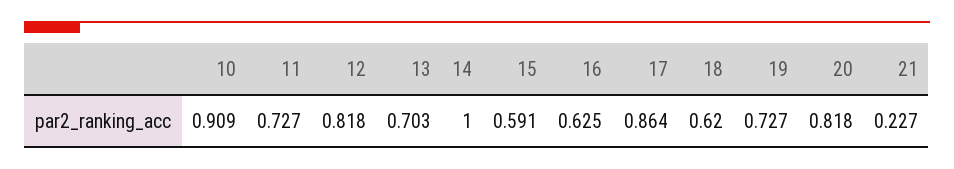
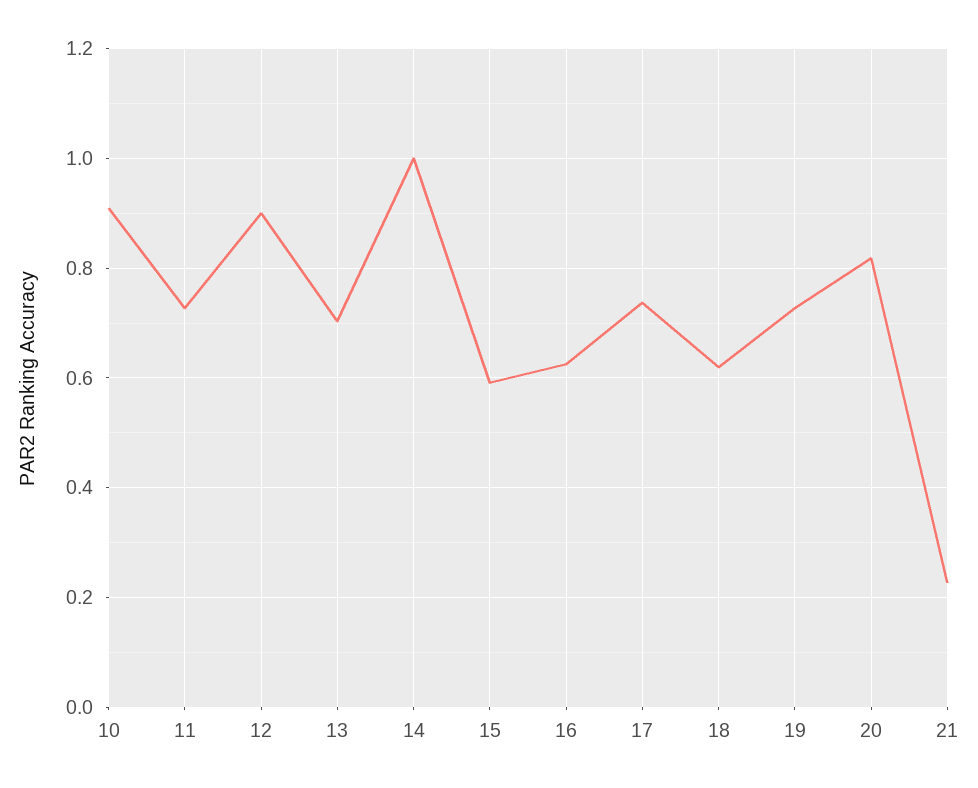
  {
    "10": 0.909,
    "11": 0.727,
-   "12": 0.818,
+   "12": 0.9,
    "13": 0.703,
    "14": 1,
    "15": 0.591,
    "16": 0.625,
-   "17": 0.864,
+   "17": 0.74,
    "18": 0.62,
    "19": 0.727,
    "20": 0.818,
    "21": 0.227
  }

